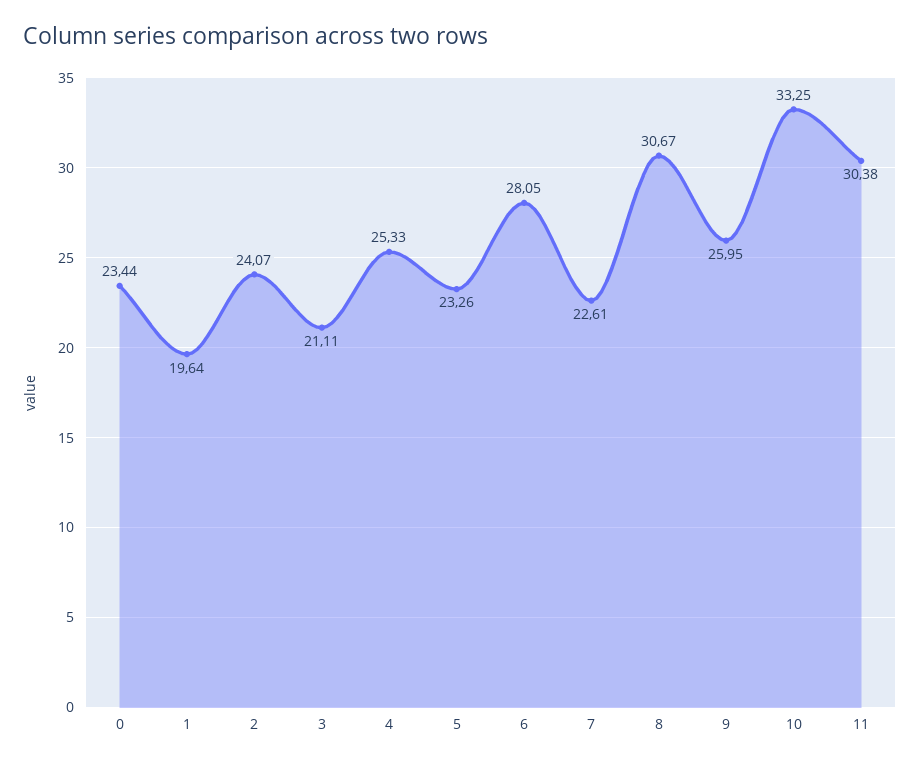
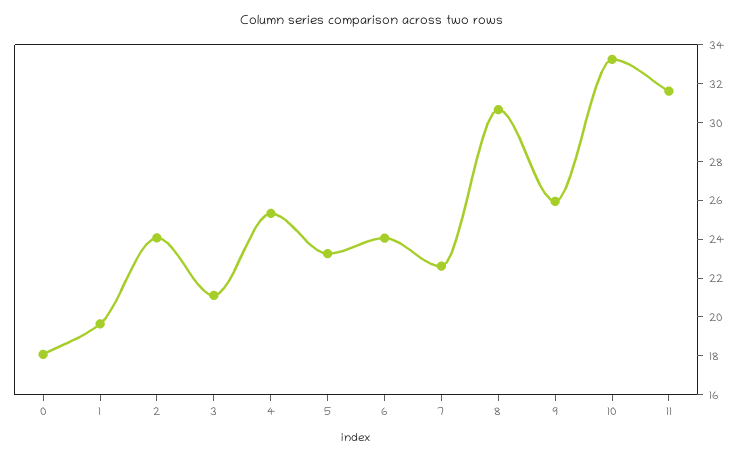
  {
-   "0": 23.44,
+   "0": 18,
    "1": 19.64,
    "2": 24.07,
    "3": 21.11,
    "4": 25.33,
    "5": 23.26,
-   "6": 28.05,
+   "6": 24,
    "7": 22.61,
    "8": 30.67,
    "9": 25.95,
    "10": 33.25,
-   "11": 30.38
+   "11": 31.5
  }

